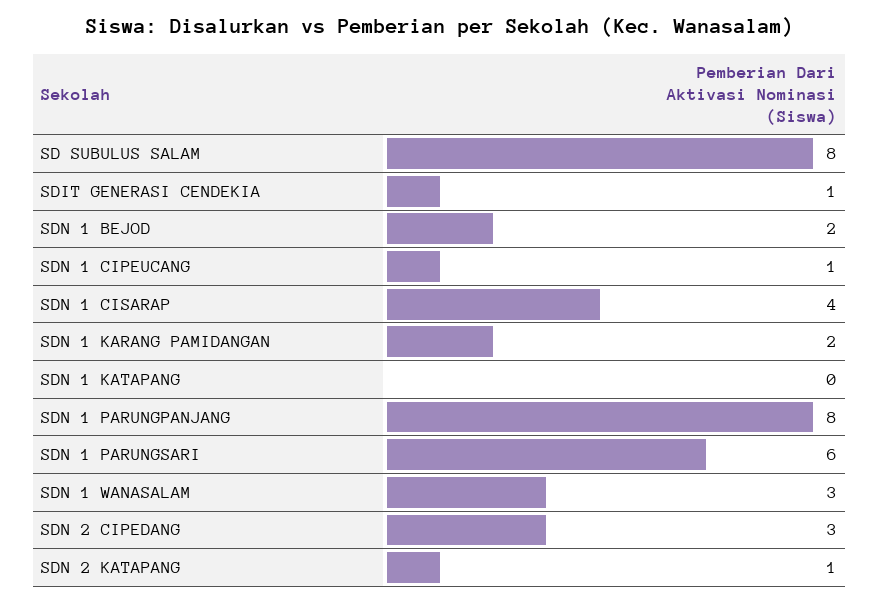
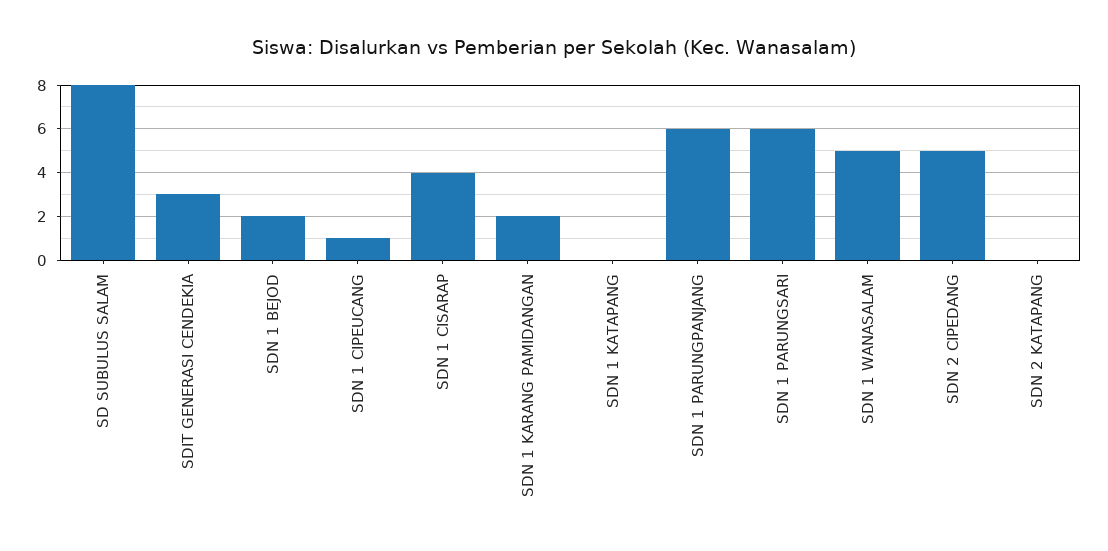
  {
    "SD SUBULUS SALAM": 8,
-   "SDIT GENERASI CENDEKIA": 1,
+   "SDIT GENERASI CENDEKIA": 3,
    "SDN 1 BEJOD": 2,
    "SDN 1 CIPEUCANG": 1,
    "SDN 1 CISARAP": 4,
    "SDN 1 KARANG PAMIDANGAN": 2,
    "SDN 1 KATAPANG": 0,
-   "SDN 1 PARUNGPANJANG": 8,
+   "SDN 1 PARUNGPANJANG": 6,
    "SDN 1 PARUNGSARI": 6,
-   "SDN 1 WANASALAM": 3,
+   "SDN 1 WANASALAM": 5,
-   "SDN 2 CIPEDANG": 3,
+   "SDN 2 CIPEDANG": 5,
-   "SDN 2 KATAPANG": 1
+   "SDN 2 KATAPANG": 0
  }

